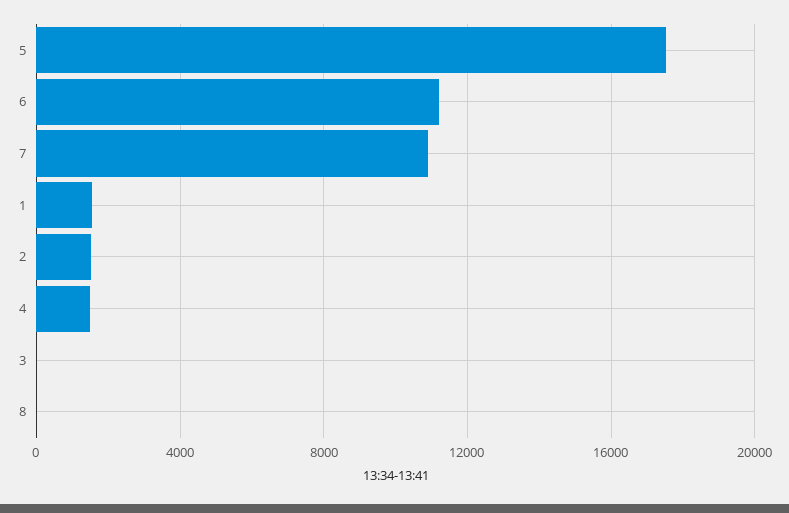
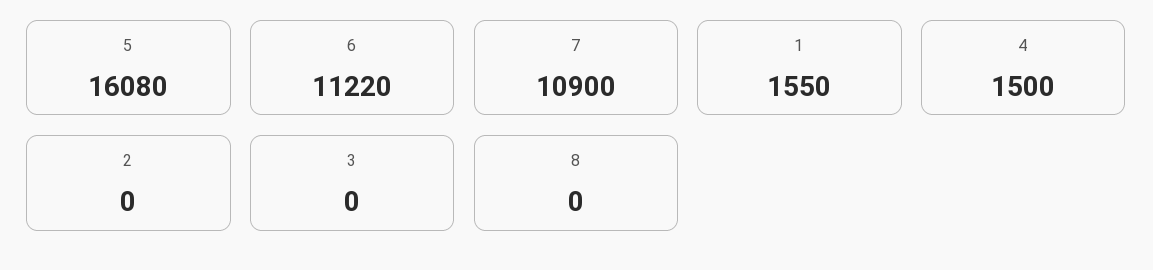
  {
-   "5": 17500,
+   "5": 16080,
    "6": 11220,
    "7": 10900,
    "1": 1550,
-   "2": 1500,
+   "2": 0,
    "4": 1500,
    "3": 0,
    "8": 0
  }

